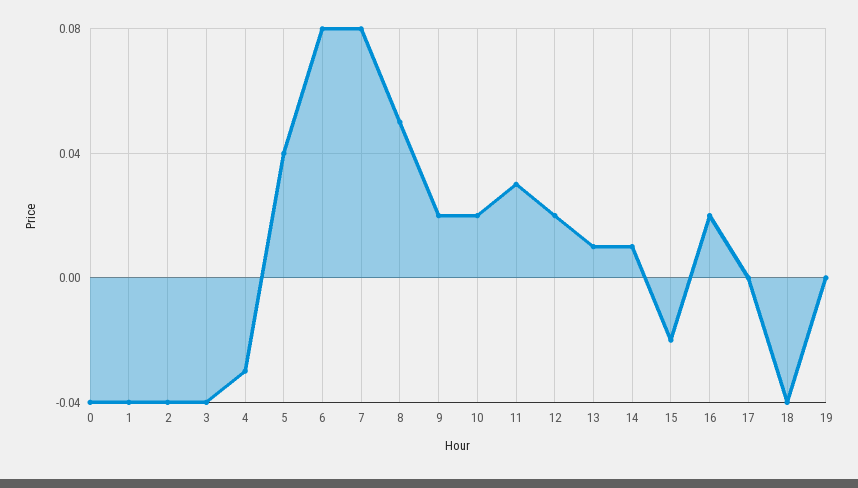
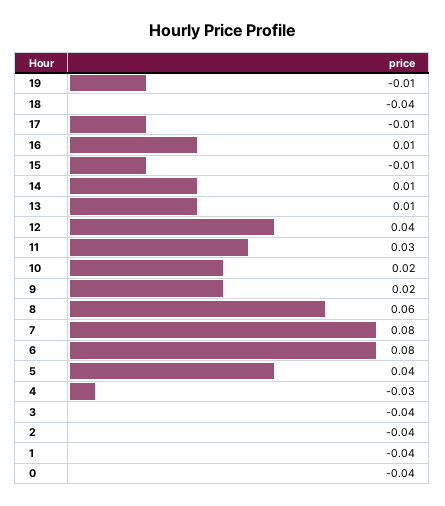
  {
    "0": -0.04,
    "1": -0.04,
    "2": -0.04,
    "3": -0.04,
    "4": -0.03,
    "5": 0.04,
    "6": 0.08,
    "7": 0.08,
-   "8": 0.05,
+   "8": 0.06,
    "9": 0.02,
    "10": 0.02,
    "11": 0.03,
-   "12": 0.02,
+   "12": 0.04,
    "13": 0.01,
    "14": 0.01,
-   "15": -0.02,
+   "15": -0.01,
-   "16": 0.02,
+   "16": 0.01,
-   "17": 0,
+   "17": -0.01,
    "18": -0.04,
-   "19": 0
+   "19": -0.01
  }

